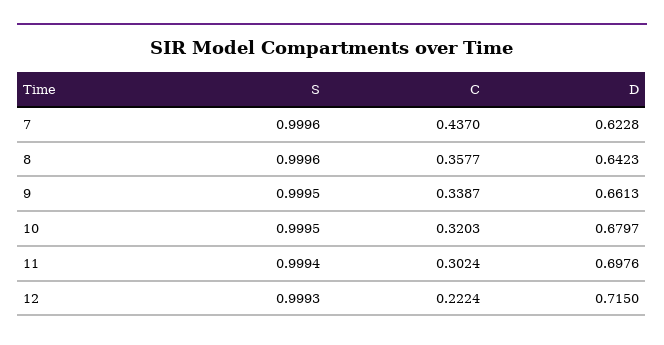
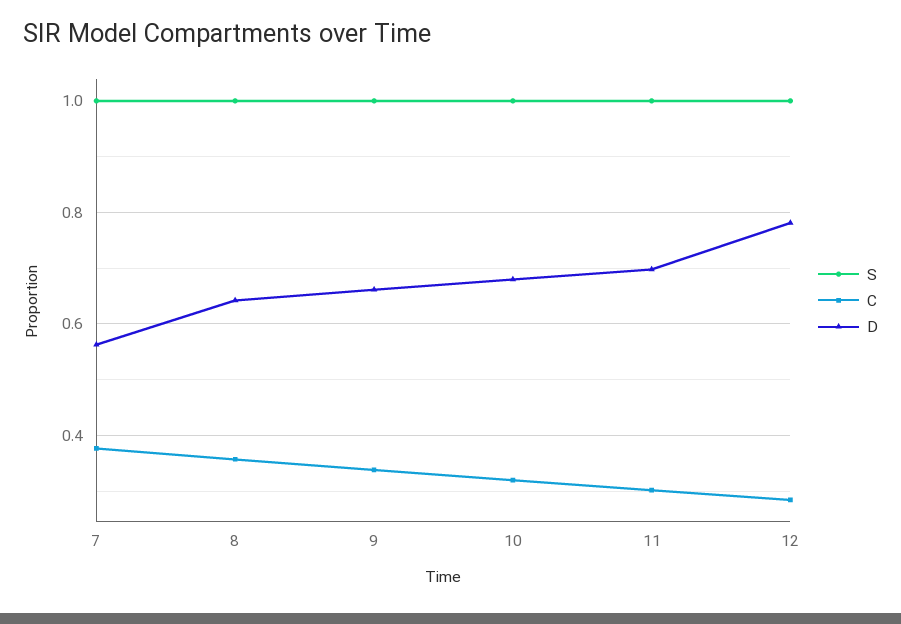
  {
    "S": {
      "7": 0.9996,
      "8": 0.9996,
      "9": 0.9995,
      "10": 0.9995,
      "11": 0.9994,
      "12": 0.9993
    },
    "C": {
-     "7": 0.437,
+     "7": 0.38,
      "8": 0.3577,
      "9": 0.3387,
      "10": 0.3203,
      "11": 0.3024,
-     "12": 0.2224
+     "12": 0.28
    },
    "D": {
-     "7": 0.6228,
+     "7": 0.56,
      "8": 0.6423,
      "9": 0.6613,
      "10": 0.6797,
      "11": 0.6976,
-     "12": 0.715
+     "12": 0.78
    }
  }

